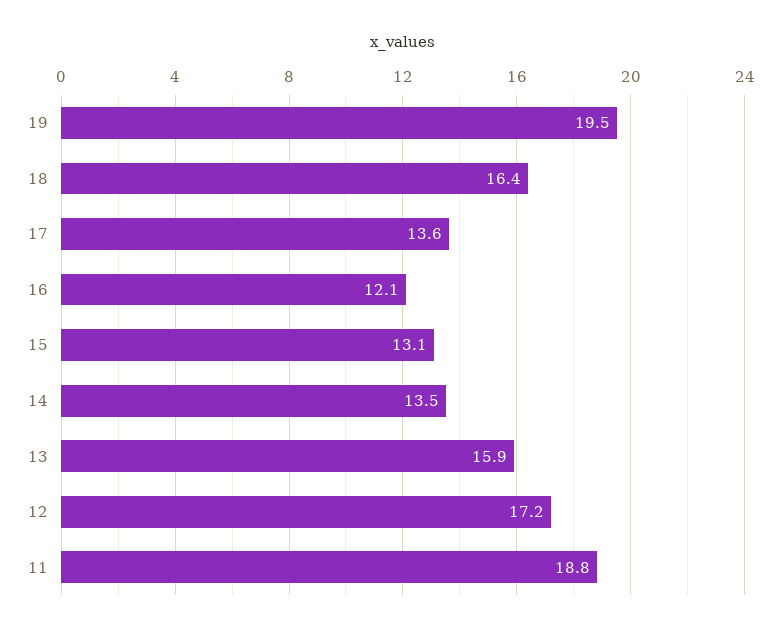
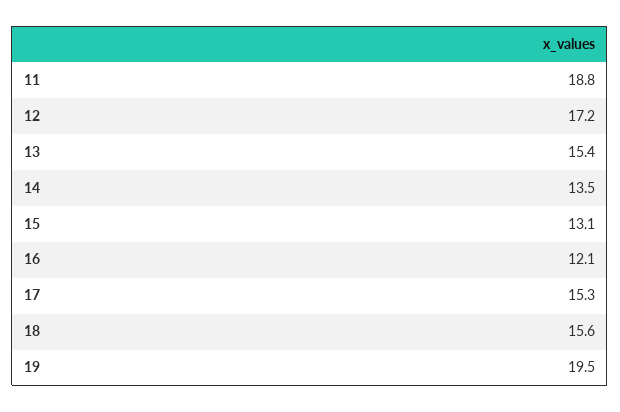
  {
    "19": 19.5,
-   "18": 16.4,
+   "18": 15.6,
-   "17": 13.6,
+   "17": 15.3,
    "16": 12.1,
    "15": 13.1,
    "14": 13.5,
-   "13": 15.9,
+   "13": 15.4,
    "12": 17.2,
    "11": 18.8
  }

